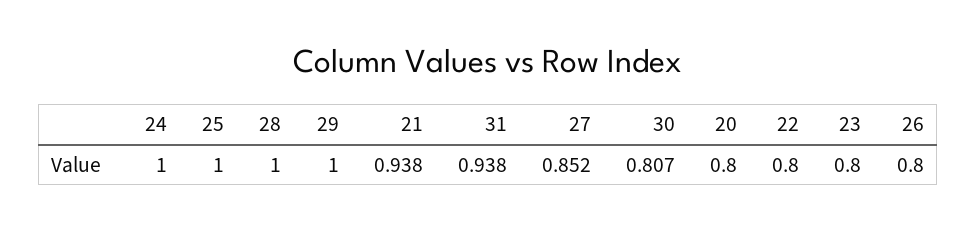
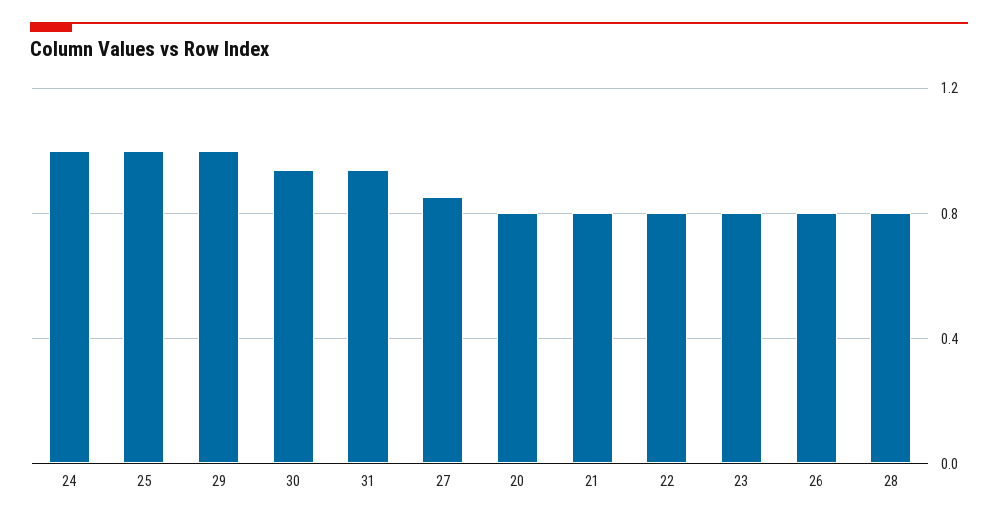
  {
    "24": 1,
    "25": 1,
-   "28": 1,
+   "28": 0.8,
    "29": 1,
-   "21": 0.938,
+   "21": 0.8,
    "31": 0.938,
    "27": 0.852,
-   "30": 0.807,
+   "30": 0.95,
    "20": 0.8,
    "22": 0.8,
    "23": 0.8,
    "26": 0.8
  }

